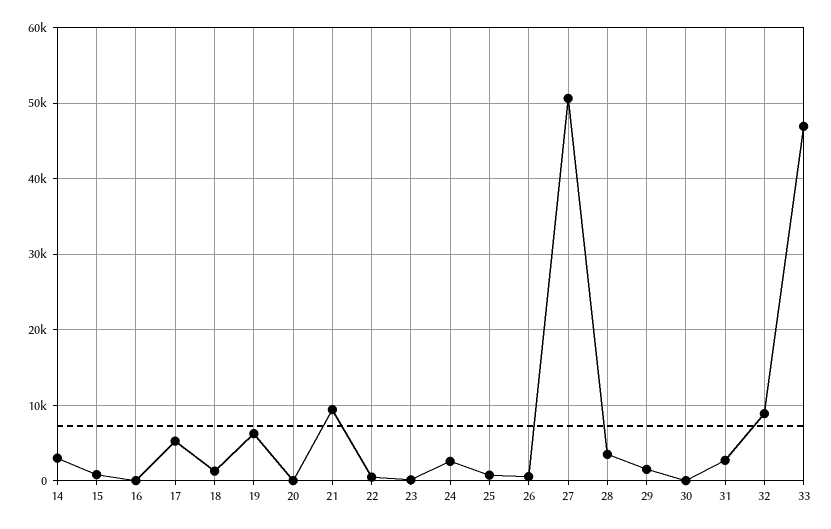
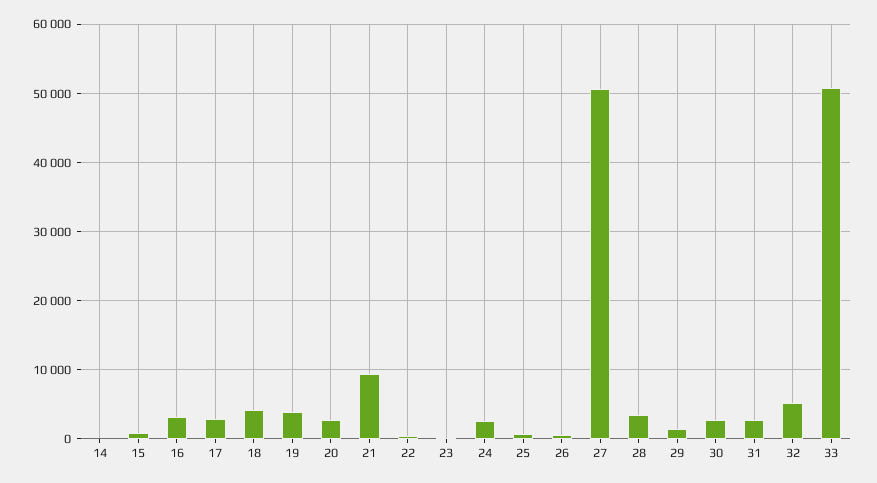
  {
-   "14": 3000,
+   "14": 0,
    "15": 1000,
-   "16": 0,
+   "16": 3000,
-   "17": 5000,
+   "17": 3000,
-   "18": 1000,
+   "18": 4000,
-   "19": 6000,
+   "19": 4000,
-   "20": 0,
+   "20": 3000,
    "21": 9000,
    "22": 0,
    "23": 0,
    "24": 3000,
    "25": 1000,
    "26": 1000,
    "27": 51000,
    "28": 3000,
    "29": 1000,
-   "30": 0,
+   "30": 3000,
    "31": 3000,
-   "32": 9000,
+   "32": 5000,
-   "33": 47000
+   "33": 51000
  }

